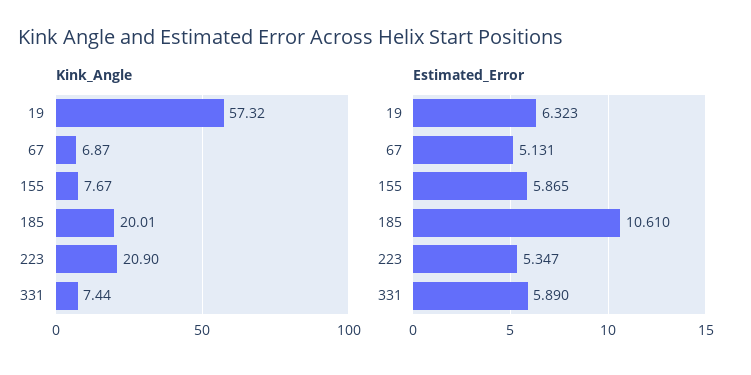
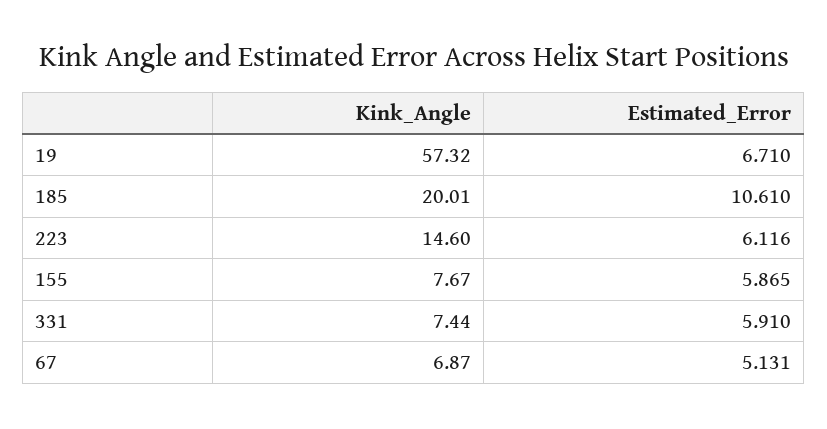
  {
    "Kink_Angle": {
      "19": 57.32,
      "67": 6.87,
      "155": 7.67,
      "185": 20.01,
-     "223": 20.9,
+     "223": 14.6,
      "331": 7.44
    },
    "Estimated_Error": {
-     "19": 6.323,
+     "19": 6.71,
      "67": 5.131,
      "155": 5.865,
      "185": 10.61,
-     "223": 5.347,
+     "223": 6.116,
-     "331": 5.89
+     "331": 5.91
    }
  }

